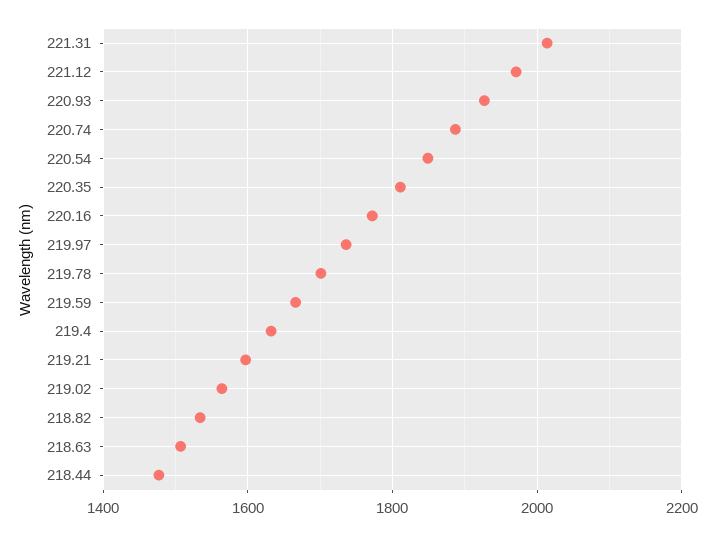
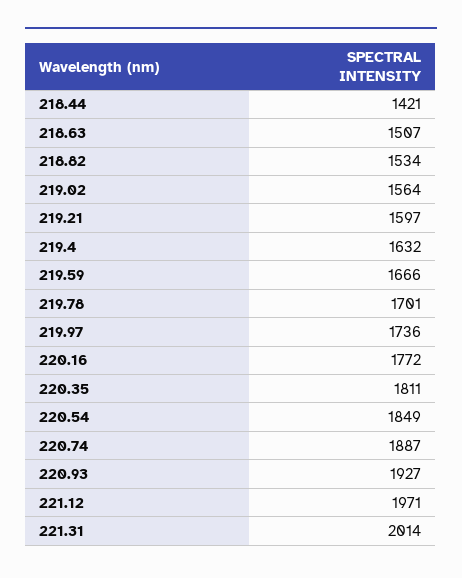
  {
    "221.31": 2014,
    "221.12": 1971,
    "220.93": 1927,
    "220.74": 1887,
    "220.54": 1849,
    "220.35": 1811,
    "220.16": 1772,
    "219.97": 1736,
    "219.78": 1701,
    "219.59": 1666,
    "219.4": 1632,
    "219.21": 1597,
    "219.02": 1564,
    "218.82": 1534,
    "218.63": 1507,
-   "218.44": 1480
+   "218.44": 1421
  }

